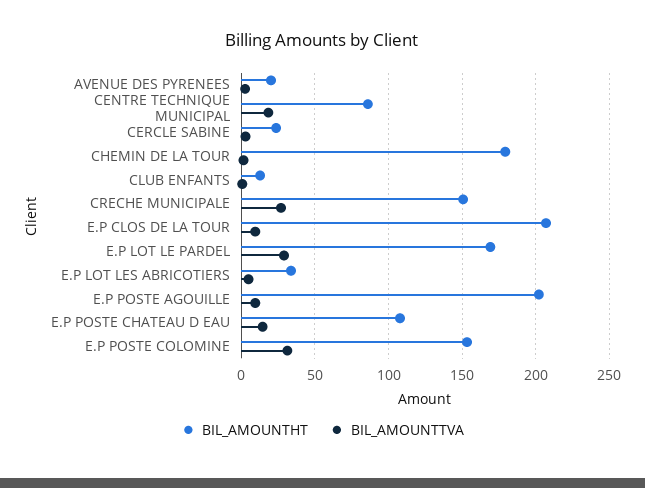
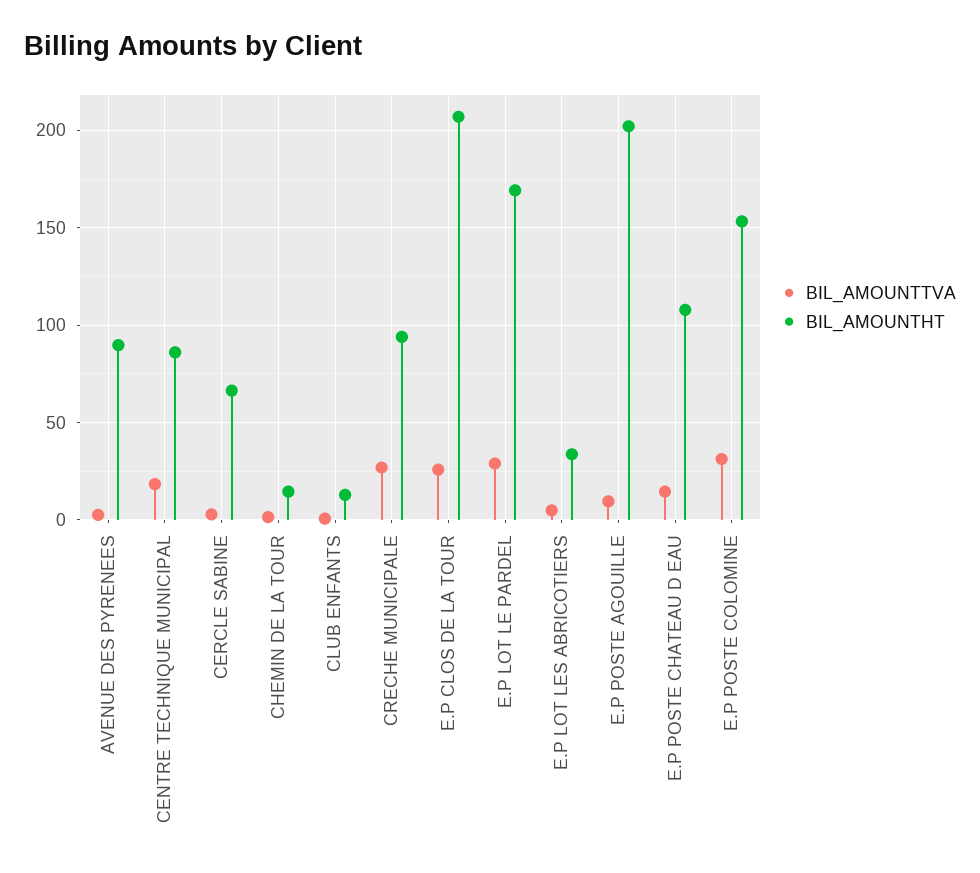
  {
    "BIL_AMOUNTHT": {
-     "AVENUE DES PYRENEES": 20,
+     "AVENUE DES PYRENEES": 90,
      "CENTRE TECHNIQUE MUNICIPAL": 85,
-     "CERCLE SABINE": 25,
+     "CERCLE SABINE": 65,
-     "CHEMIN DE LA TOUR": 180,
+     "CHEMIN DE LA TOUR": 15,
      "CLUB ENFANTS": 15,
-     "CRECHE MUNICIPALE": 150,
+     "CRECHE MUNICIPALE": 95,
      "E.P CLOS DE LA TOUR": 205,
      "E.P LOT LE PARDEL": 170,
      "E.P LOT LES ABRICOTIERS": 35,
      "E.P POSTE AGOUILLE": 200,
      "E.P POSTE CHATEAU D EAU": 110,
      "E.P POSTE COLOMINE": 155
    },
    "BIL_AMOUNTTVA": {
      "AVENUE DES PYRENEES": 5,
      "CENTRE TECHNIQUE MUNICIPAL": 20,
      "CERCLE SABINE": 5,
      "CHEMIN DE LA TOUR": 0,
      "CLUB ENFANTS": 0,
      "CRECHE MUNICIPALE": 25,
-     "E.P CLOS DE LA TOUR": 10,
+     "E.P CLOS DE LA TOUR": 25,
      "E.P LOT LE PARDEL": 30,
      "E.P LOT LES ABRICOTIERS": 5,
      "E.P POSTE AGOUILLE": 10,
      "E.P POSTE CHATEAU D EAU": 15,
      "E.P POSTE COLOMINE": 30
    }
  }

